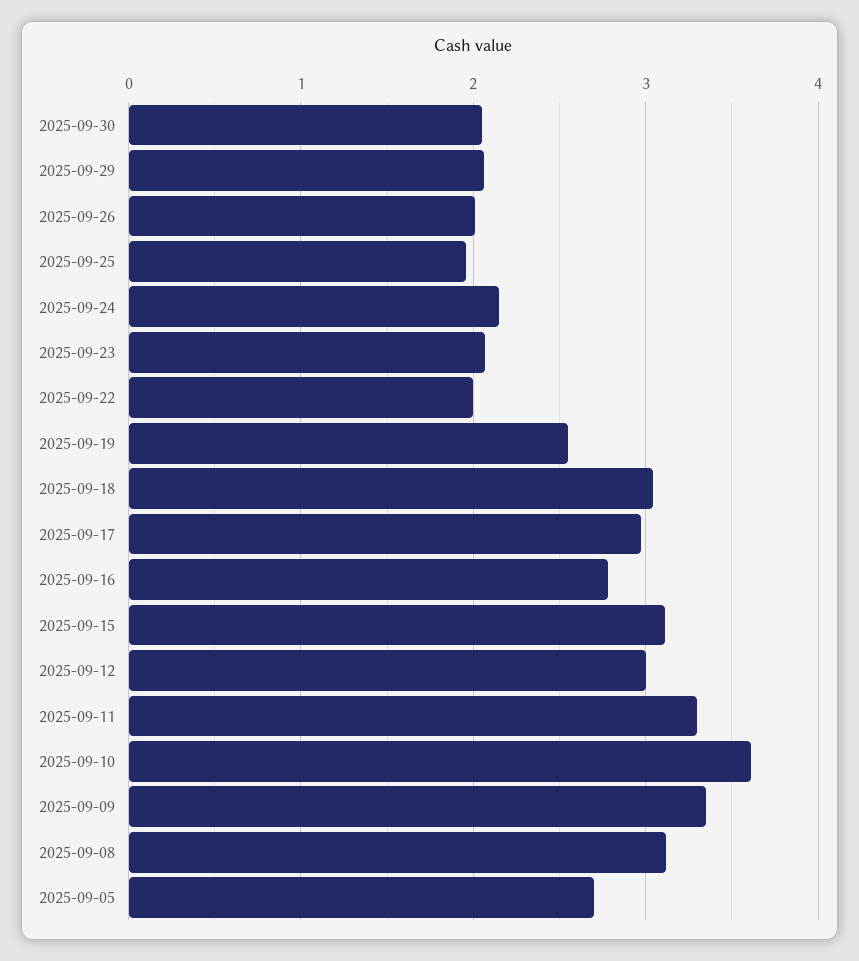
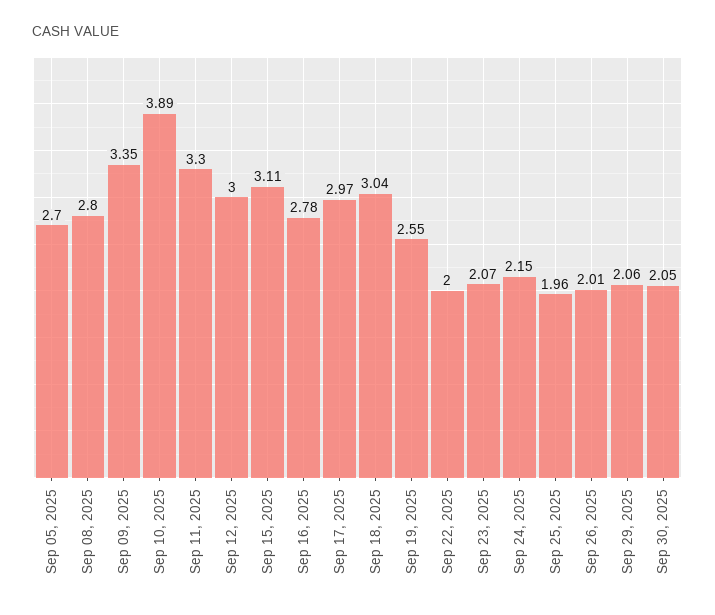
  {
    "2025-09-30": 2.05,
    "2025-09-29": 2.06,
    "2025-09-26": 2.01,
    "2025-09-25": 1.96,
    "2025-09-24": 2.15,
    "2025-09-23": 2.07,
    "2025-09-22": 2,
    "2025-09-19": 2.55,
    "2025-09-18": 3.04,
    "2025-09-17": 2.97,
    "2025-09-16": 2.78,
    "2025-09-15": 3.11,
    "2025-09-12": 3,
    "2025-09-11": 3.3,
-   "2025-09-10": 3.6,
+   "2025-09-10": 3.89,
    "2025-09-09": 3.35,
-   "2025-09-08": 3.1,
+   "2025-09-08": 2.8,
    "2025-09-05": 2.7
  }

